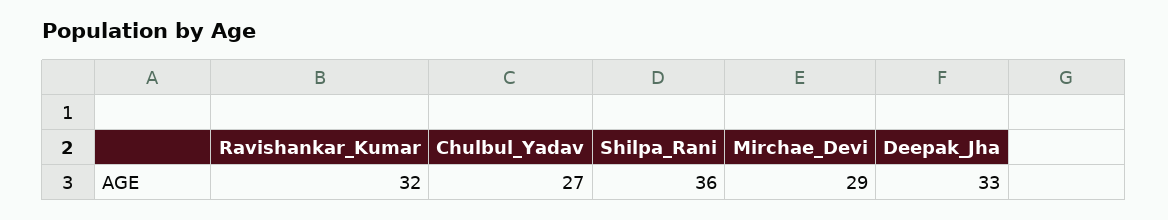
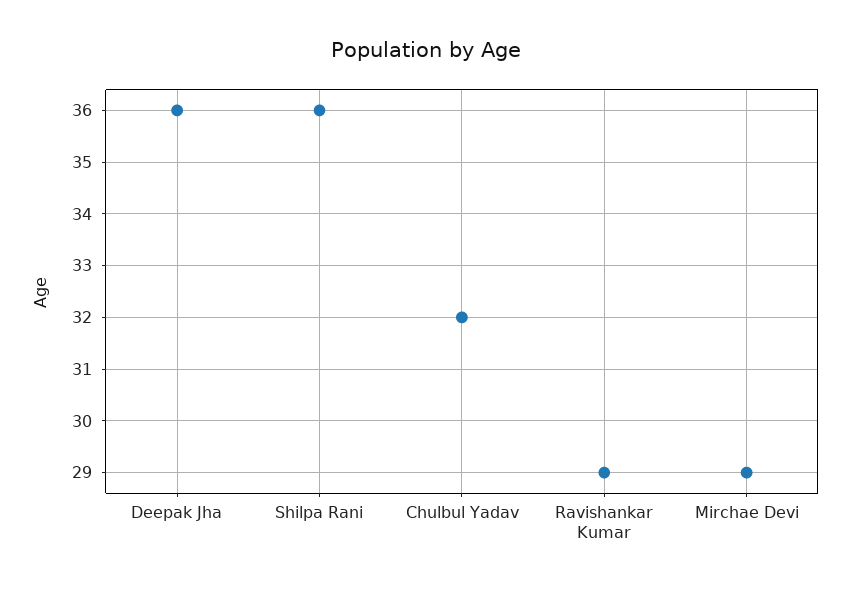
  {
-   "Ravishankar_Kumar": 32,
+   "Ravishankar_Kumar": 29,
-   "Chulbul_Yadav": 27,
+   "Chulbul_Yadav": 32,
    "Shilpa_Rani": 36,
    "Mirchae_Devi": 29,
-   "Deepak_Jha": 33
+   "Deepak_Jha": 36
  }

